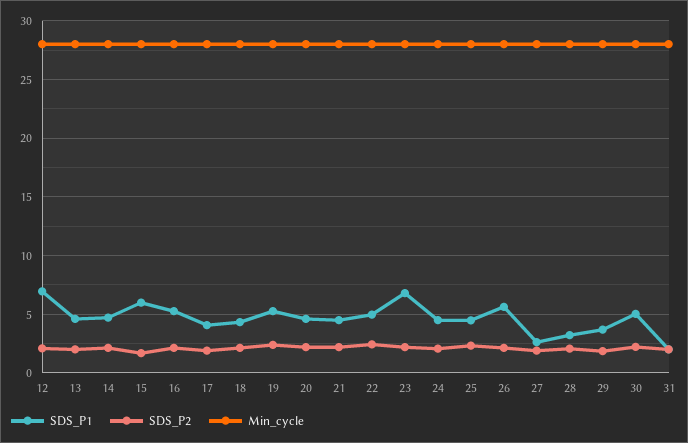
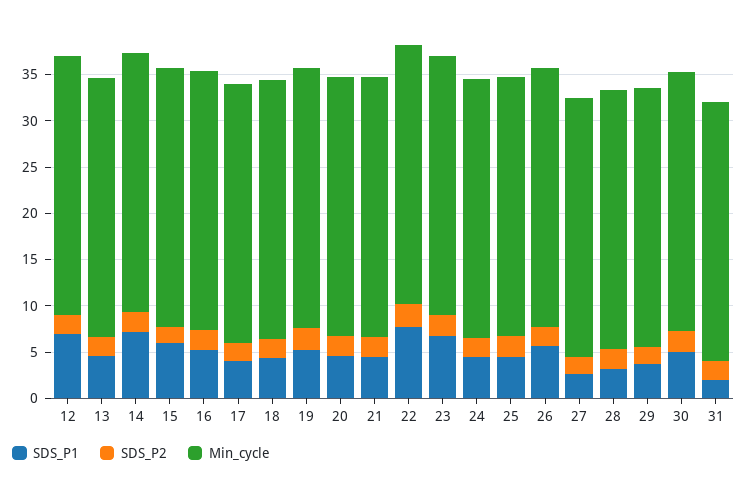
  {
    "SDS_P1": {
      "12": 7,
      "13": 5,
-     "14": 5,
+     "14": 7,
      "15": 6,
      "16": 5,
      "17": 4,
      "18": 4,
      "19": 5,
      "20": 5,
      "21": 5,
-     "22": 5,
+     "22": 8,
      "23": 7,
      "24": 5,
      "25": 4,
      "26": 6,
      "27": 3,
      "28": 3,
      "29": 4,
      "30": 5,
      "31": 2
    },
    "SDS_P2": {
      "12": 2,
      "13": 2,
      "14": 2,
      "15": 2,
      "16": 2,
      "17": 2,
      "18": 2,
      "19": 2,
      "20": 2,
      "21": 2,
      "22": 2,
      "23": 2,
      "24": 2,
      "25": 2,
      "26": 2,
      "27": 2,
      "28": 2,
      "29": 2,
      "30": 2,
      "31": 2
    },
    "Min_cycle": {
      "12": 28,
      "13": 28,
      "14": 28,
      "15": 28,
      "16": 28,
      "17": 28,
      "18": 28,
      "19": 28,
      "20": 28,
      "21": 28,
      "22": 28,
      "23": 28,
      "24": 28,
      "25": 28,
      "26": 28,
      "27": 28,
      "28": 28,
      "29": 28,
      "30": 28,
      "31": 28
    }
  }

